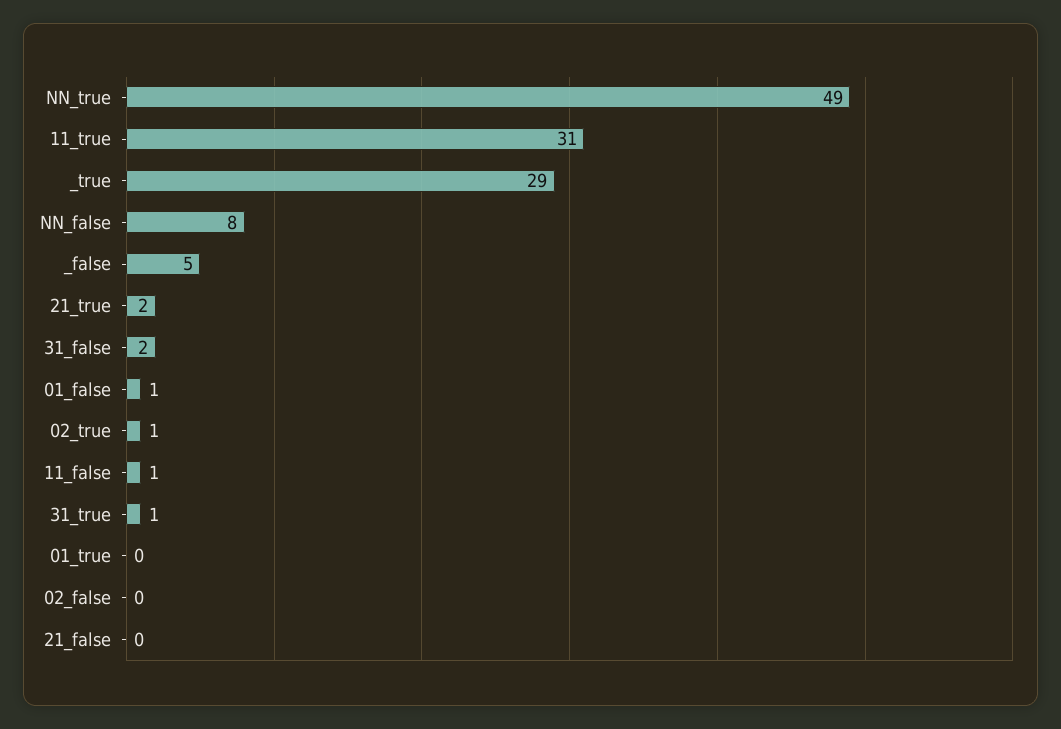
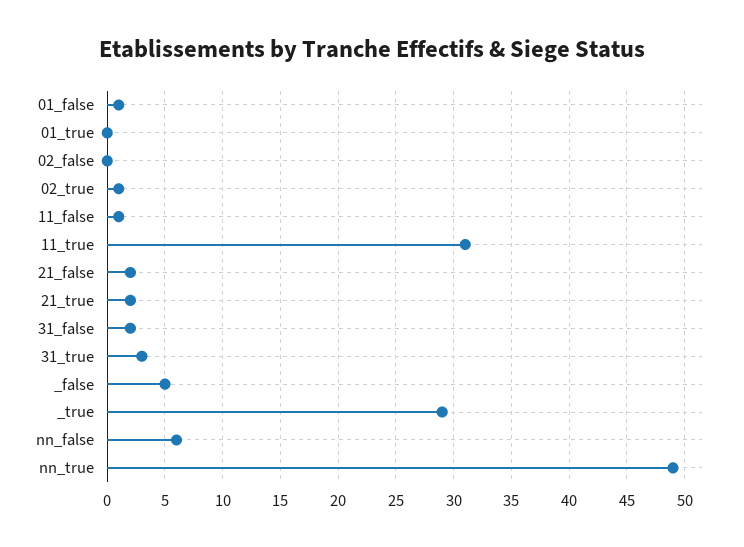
  {
    "NN_true": 49,
    "11_true": 31,
    "_true": 29,
-   "NN_false": 8,
+   "NN_false": 6,
    "_false": 5,
    "21_true": 2,
    "31_false": 2,
    "01_false": 1,
    "02_true": 1,
    "11_false": 1,
-   "31_true": 1,
+   "31_true": 3,
    "01_true": 0,
    "02_false": 0,
-   "21_false": 0
+   "21_false": 2
  }

